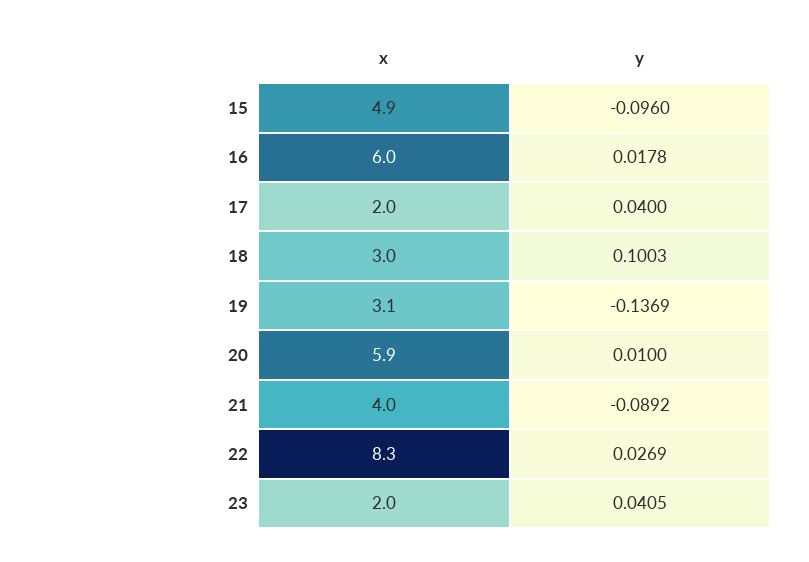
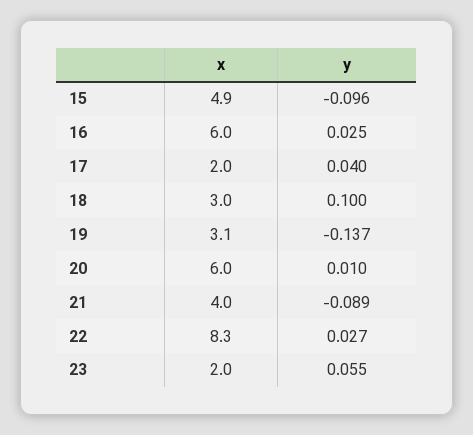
  {
    "x": {
      "15": 4.9,
      "16": 6,
      "17": 2,
      "18": 3,
      "19": 3.1,
-     "20": 5.9,
+     "20": 6,
      "21": 4,
      "22": 8.3,
      "23": 2
    },
    "y": {
      "15": -0.096,
-     "16": 0.0178,
+     "16": 0.025,
      "17": 0.04,
      "18": 0.1003,
      "19": -0.1369,
      "20": 0.01,
      "21": -0.0892,
      "22": 0.0269,
-     "23": 0.0405
+     "23": 0.055
    }
  }

